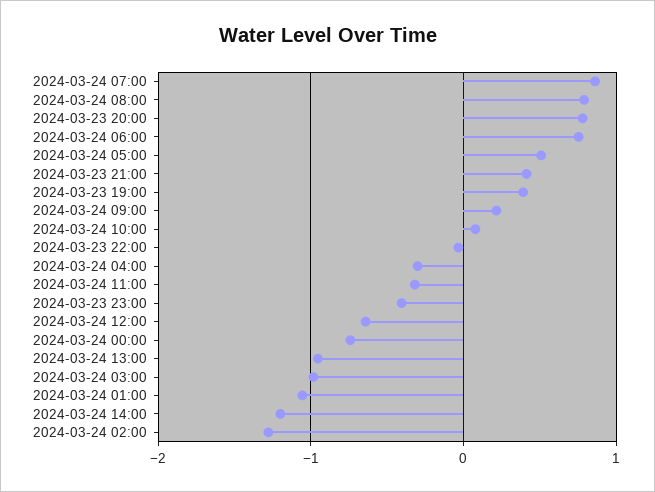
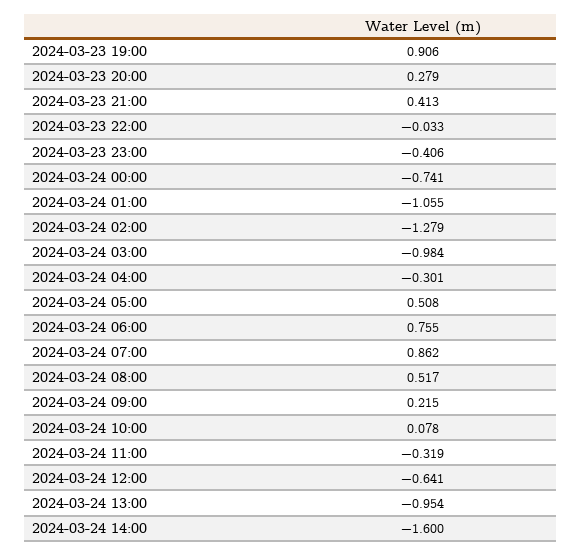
  {
    "2024-03-24 07:00": 0.862,
-   "2024-03-24 08:00": 0.8,
+   "2024-03-24 08:00": 0.517,
-   "2024-03-23 20:00": 0.8,
+   "2024-03-23 20:00": 0.279,
    "2024-03-24 06:00": 0.755,
    "2024-03-24 05:00": 0.508,
    "2024-03-23 21:00": 0.413,
-   "2024-03-23 19:00": 0.4,
+   "2024-03-23 19:00": 0.906,
    "2024-03-24 09:00": 0.215,
    "2024-03-24 10:00": 0.078,
    "2024-03-23 22:00": -0.033,
    "2024-03-24 04:00": -0.301,
    "2024-03-24 11:00": -0.319,
    "2024-03-23 23:00": -0.406,
    "2024-03-24 12:00": -0.641,
    "2024-03-24 00:00": -0.741,
    "2024-03-24 13:00": -0.954,
    "2024-03-24 03:00": -0.984,
    "2024-03-24 01:00": -1.055,
-   "2024-03-24 14:00": -1.2,
+   "2024-03-24 14:00": -1.6,
    "2024-03-24 02:00": -1.279
  }

